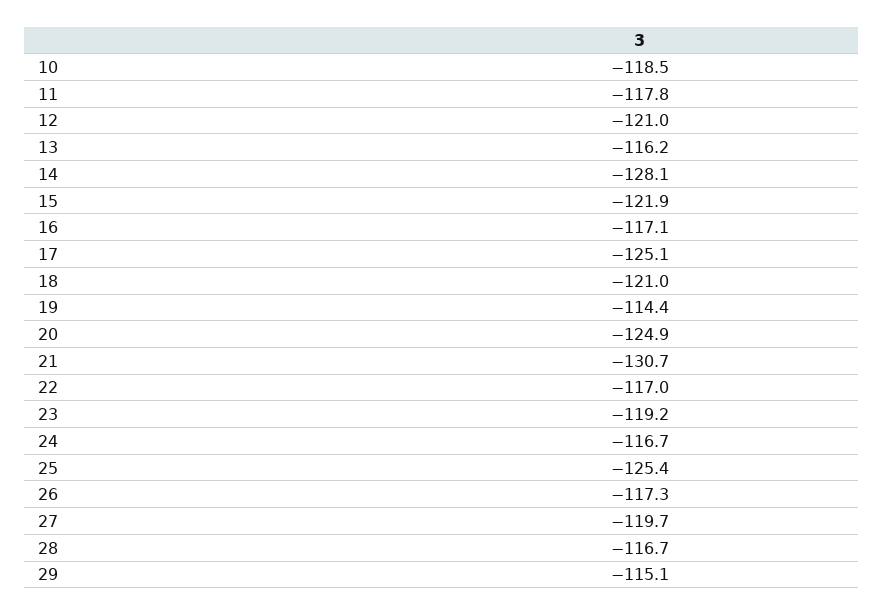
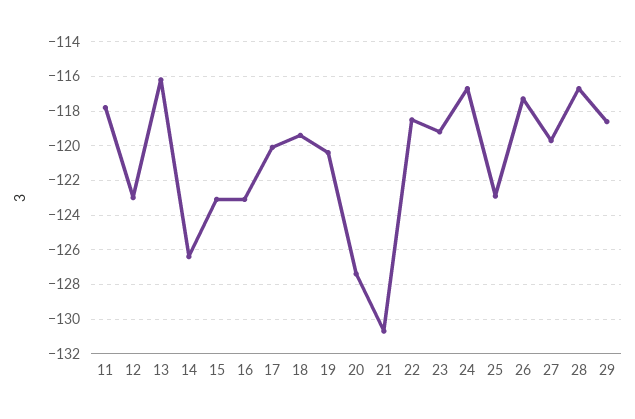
  {
-   "10": -118.5,
    "11": -117.8,
-   "12": -121,
+   "12": -123,
    "13": -116.2,
-   "14": -128.1,
+   "14": -126.5,
-   "15": -121.9,
+   "15": -123,
-   "16": -117.1,
+   "16": -123,
-   "17": -125.1,
+   "17": -120,
-   "18": -121,
+   "18": -119.5,
-   "19": -114.4,
+   "19": -120.5,
-   "20": -124.9,
+   "20": -127.5,
    "21": -130.7,
-   "22": -117,
+   "22": -118.5,
    "23": -119.2,
    "24": -116.7,
-   "25": -125.4,
+   "25": -123,
    "26": -117.3,
    "27": -119.7,
    "28": -116.7,
-   "29": -115.1
+   "29": -118.5
  }

